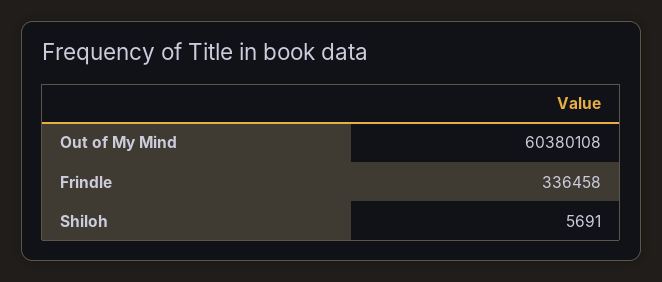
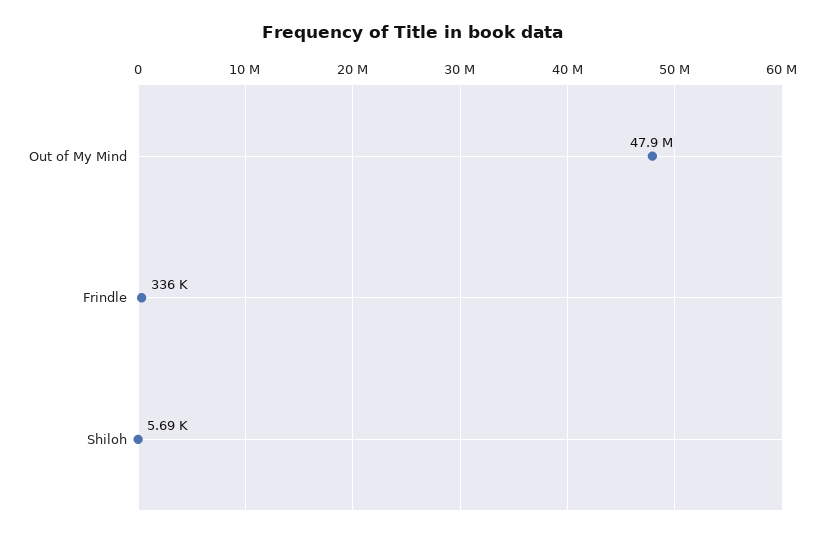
  {
-   "Out of My Mind": 60380108,
+   "Out of My Mind": 47900000,
    "Frindle": 336458,
    "Shiloh": 5691
  }

